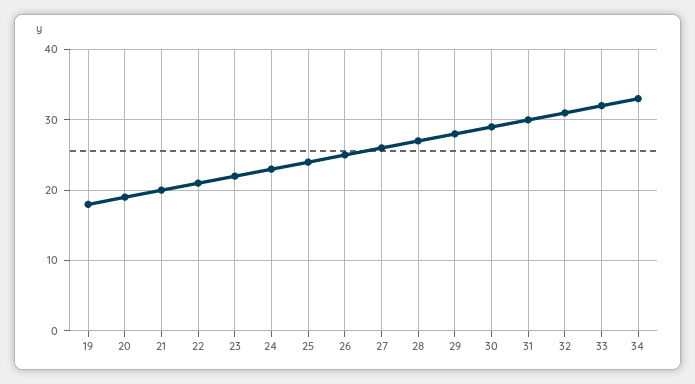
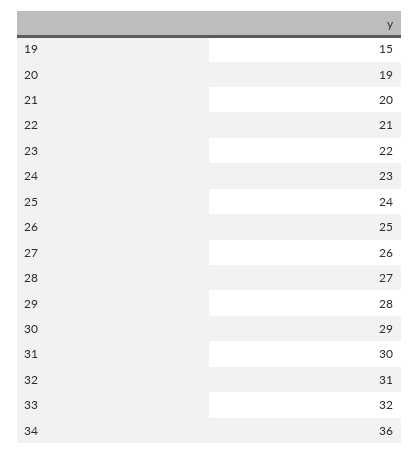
  {
-   "19": 18,
+   "19": 15,
    "20": 19,
    "21": 20,
    "22": 21,
    "23": 22,
    "24": 23,
    "25": 24,
    "26": 25,
    "27": 26,
    "28": 27,
    "29": 28,
    "30": 29,
    "31": 30,
    "32": 31,
    "33": 32,
-   "34": 33
+   "34": 36
  }

